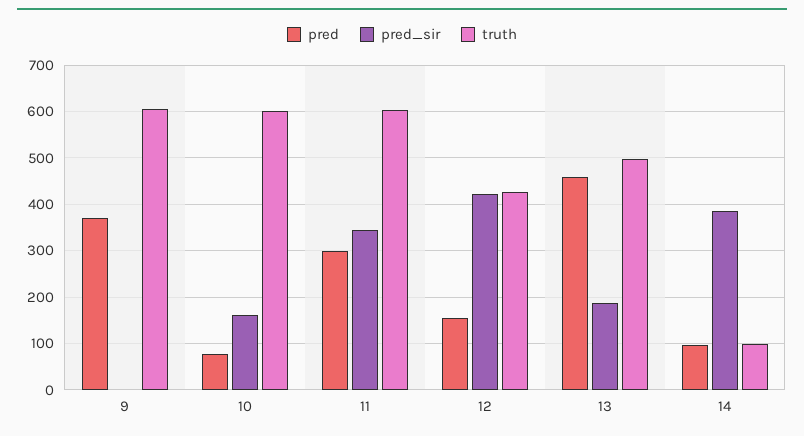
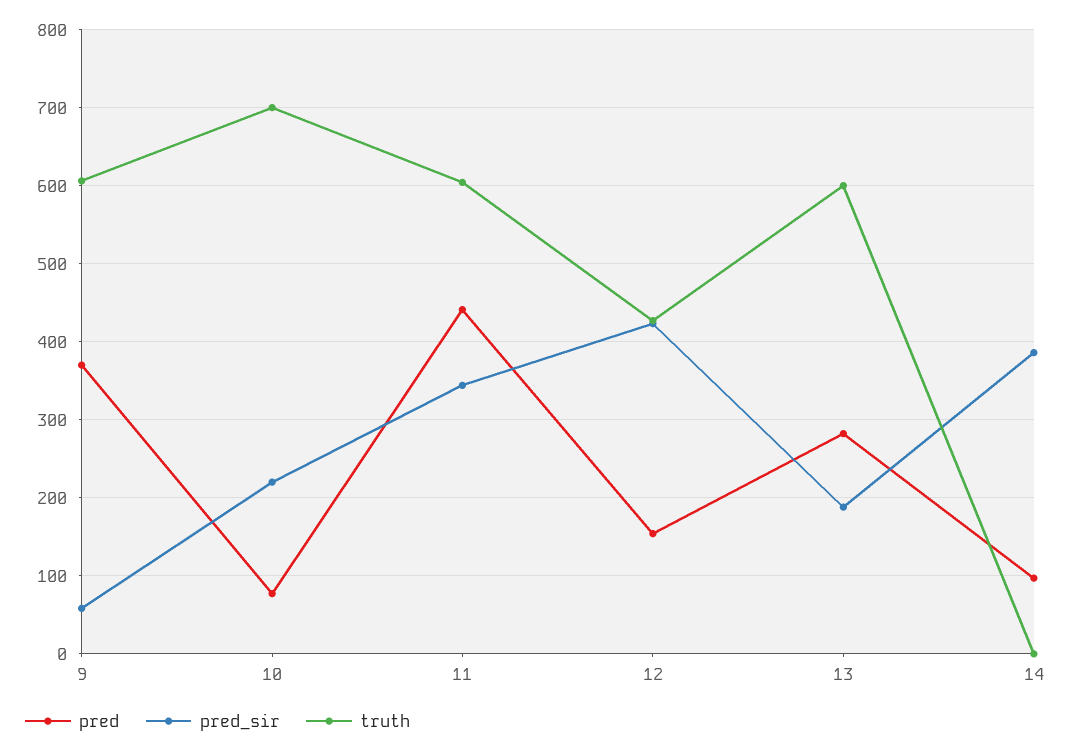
  {
    "pred": {
      "9": 370,
      "10": 80,
-     "11": 300,
+     "11": 440,
      "12": 150,
-     "13": 460,
+     "13": 280,
      "14": 100
    },
    "pred_sir": {
-     "9": 0,
+     "9": 60,
-     "10": 160,
+     "10": 220,
      "11": 340,
      "12": 420,
      "13": 190,
      "14": 390
    },
    "truth": {
      "9": 610,
-     "10": 600,
+     "10": 700,
      "11": 600,
      "12": 430,
-     "13": 500,
+     "13": 600,
-     "14": 100
+     "14": 0
    }
  }

